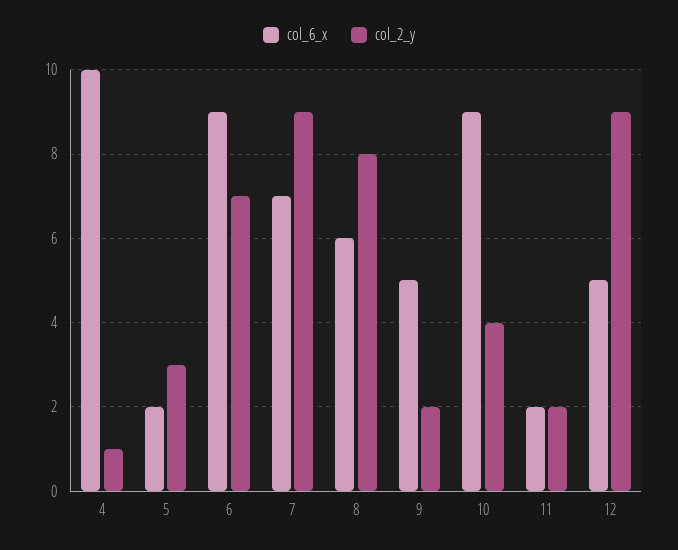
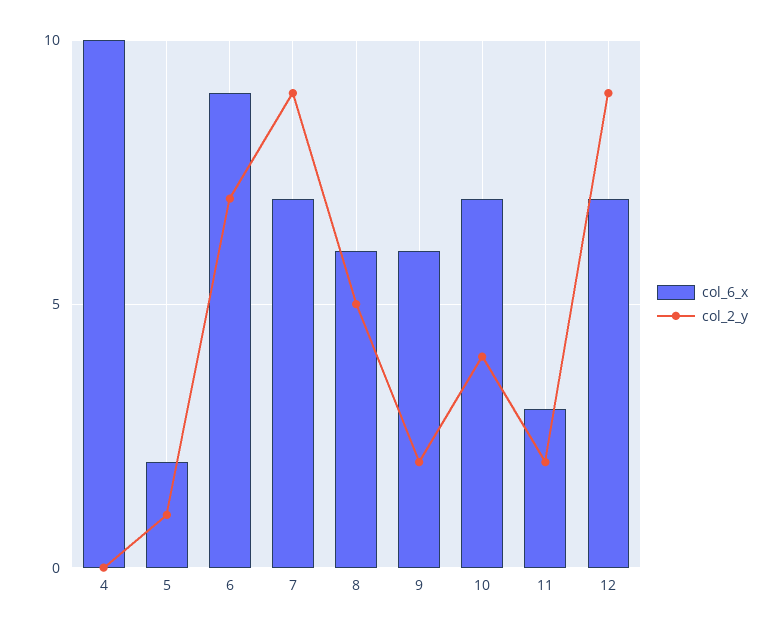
  {
    "col_6_x": {
      "4": 10,
      "5": 2,
      "6": 9,
      "7": 7,
      "8": 6,
-     "9": 5,
+     "9": 6,
-     "10": 9,
+     "10": 7,
-     "11": 2,
+     "11": 3,
-     "12": 5
+     "12": 7
    },
    "col_2_y": {
-     "4": 1,
+     "4": 0,
-     "5": 3,
+     "5": 1,
      "6": 7,
      "7": 9,
-     "8": 8,
+     "8": 5,
      "9": 2,
      "10": 4,
      "11": 2,
      "12": 9
    }
  }

